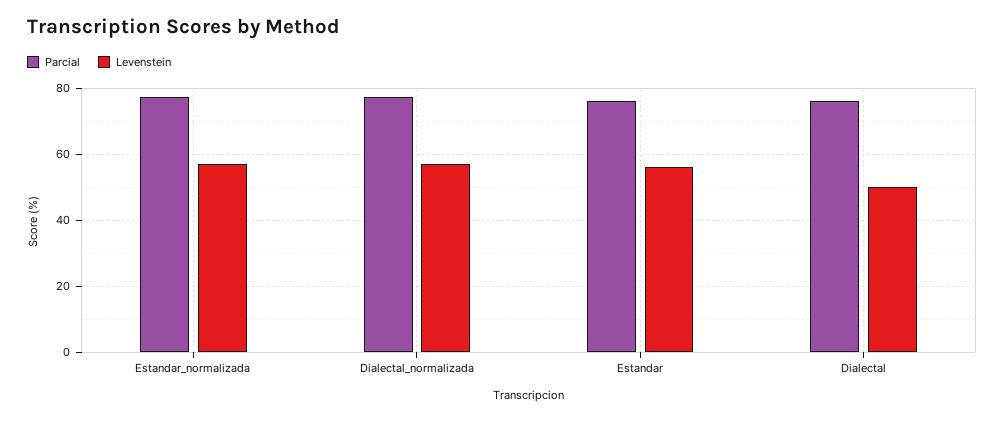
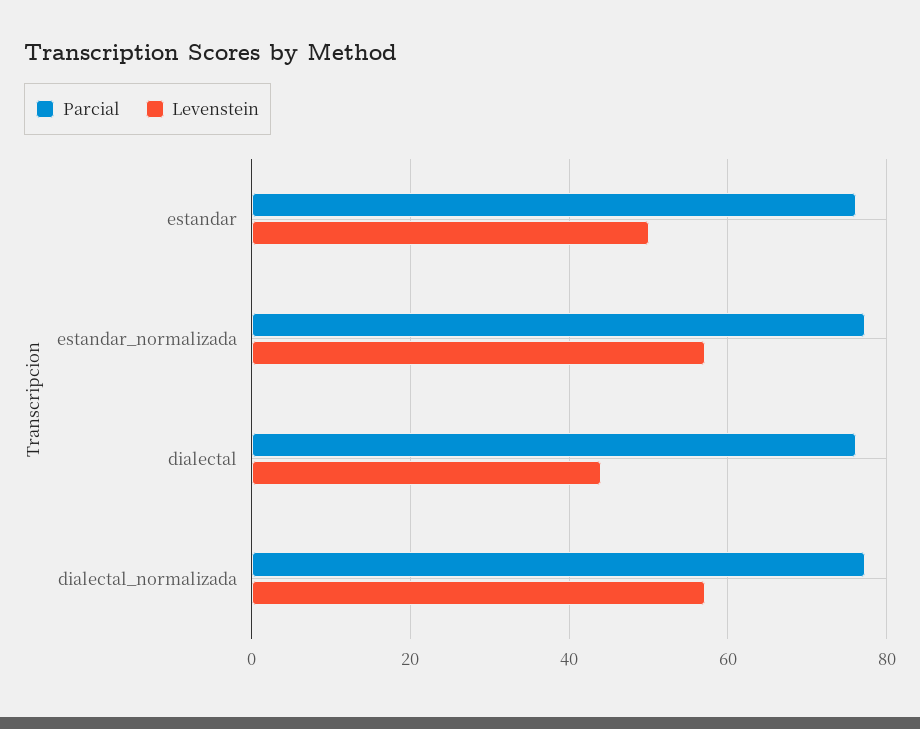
  {
    "Parcial": {
      "Estandar_normalizada": 78,
      "Dialectal_normalizada": 78,
      "Estandar": 76,
      "Dialectal": 76
    },
    "Levenstein": {
      "Estandar_normalizada": 58,
      "Dialectal_normalizada": 58,
-     "Estandar": 56,
+     "Estandar": 50,
-     "Dialectal": 50
+     "Dialectal": 44
    }
  }

